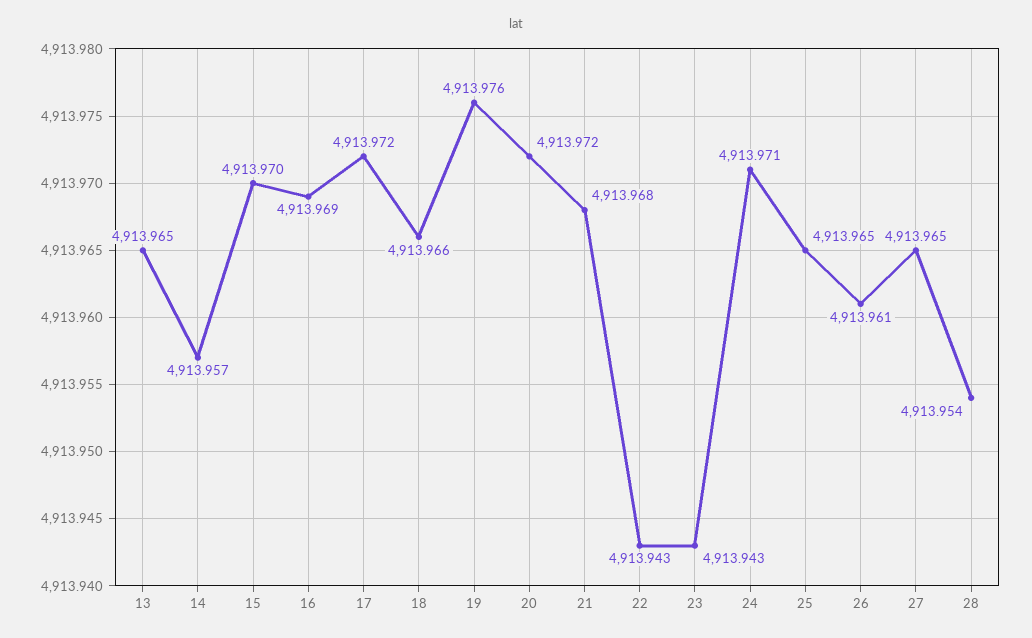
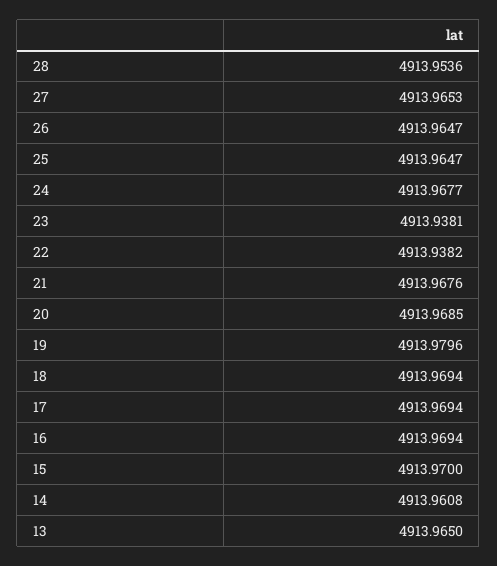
  {
    "13": 4913.965,
-   "14": 4913.957,
+   "14": 4913.9608,
    "15": 4913.97,
    "16": 4913.9694,
-   "17": 4913.972,
+   "17": 4913.9694,
-   "18": 4913.966,
+   "18": 4913.9694,
-   "19": 4913.976,
+   "19": 4913.9796,
-   "20": 4913.972,
+   "20": 4913.9685,
    "21": 4913.9676,
-   "22": 4913.943,
+   "22": 4913.9382,
-   "23": 4913.943,
+   "23": 4913.9381,
-   "24": 4913.971,
+   "24": 4913.9677,
    "25": 4913.9647,
-   "26": 4913.961,
+   "26": 4913.9647,
    "27": 4913.9653,
    "28": 4913.9536
  }

